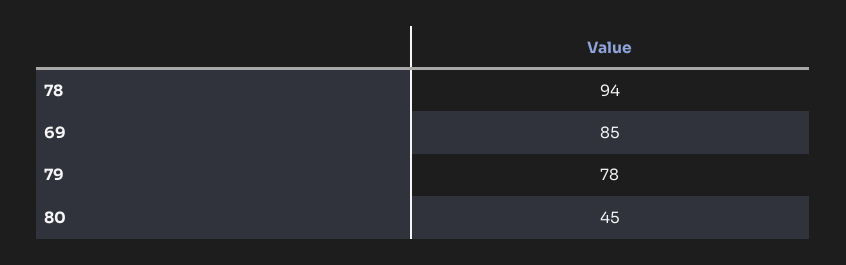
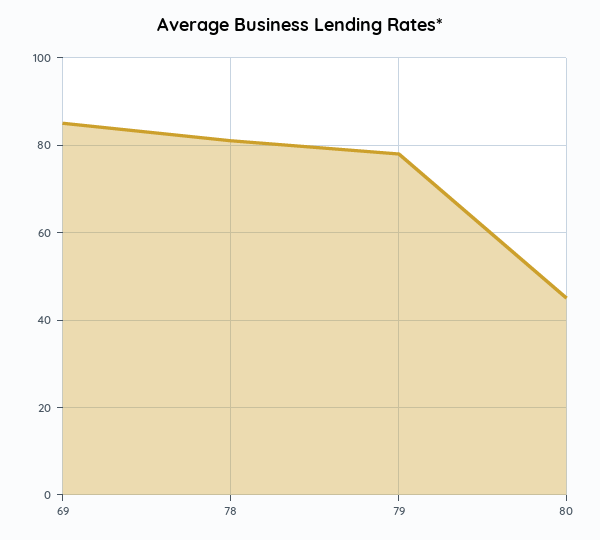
  {
-   "78": 94,
+   "78": 80,
    "69": 85,
    "79": 78,
    "80": 45
  }

